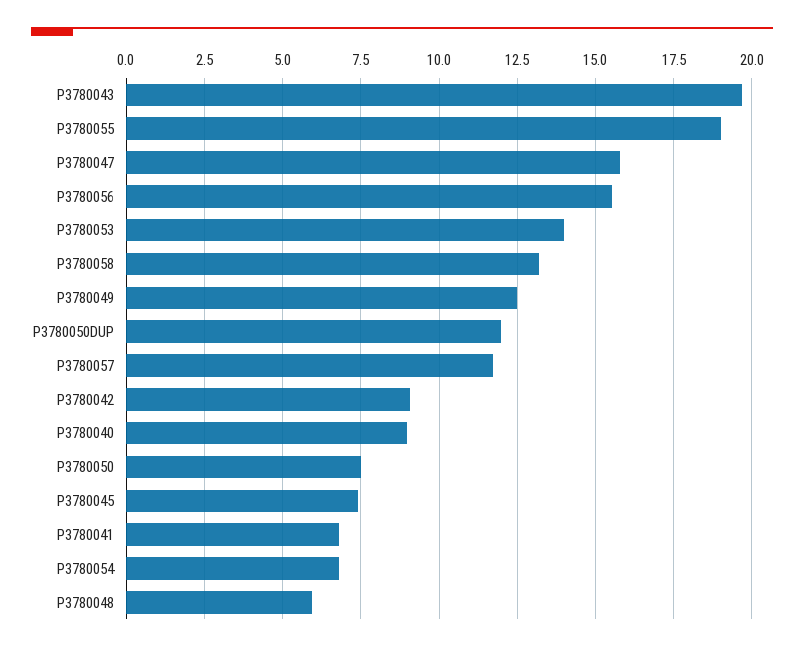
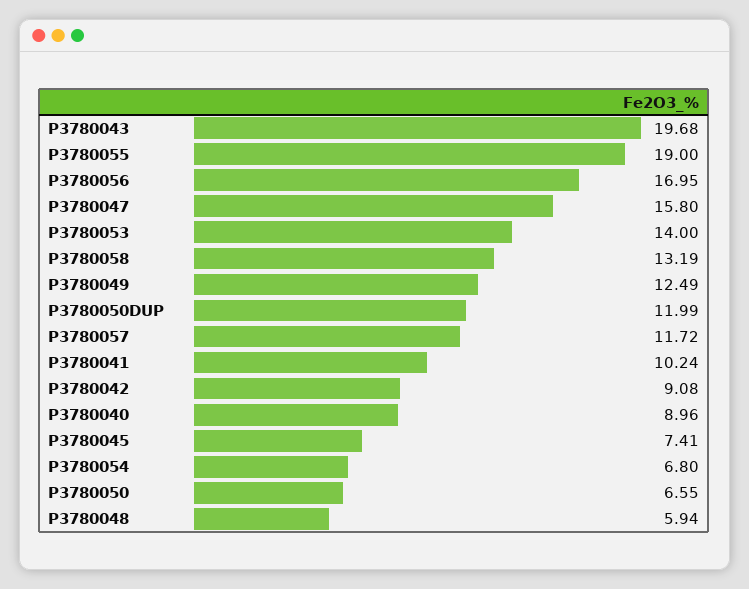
  {
    "P3780043": 19.68,
    "P3780055": 19,
    "P3780047": 15.8,
-   "P3780056": 15.5,
+   "P3780056": 16.95,
    "P3780053": 14,
    "P3780058": 13.19,
    "P3780049": 12.49,
    "P3780050DUP": 11.99,
    "P3780057": 11.72,
    "P3780042": 9.08,
    "P3780040": 8.96,
-   "P3780050": 7.5,
+   "P3780050": 6.55,
    "P3780045": 7.41,
-   "P3780041": 6.75,
+   "P3780041": 10.24,
    "P3780054": 6.8,
    "P3780048": 5.94
  }

